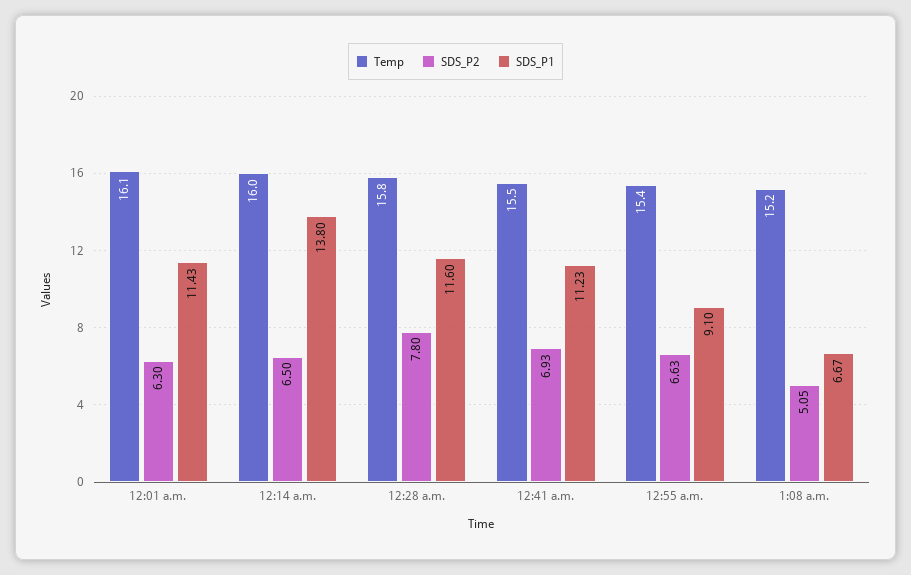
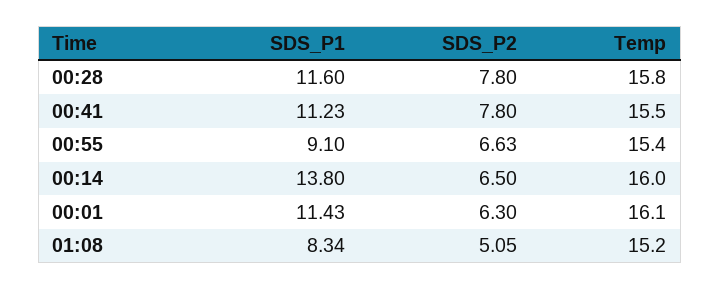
  {
    "Temp": {
      "12:01 a.m.": 16.1,
      "12:14 a.m.": 16,
      "12:28 a.m.": 15.8,
      "12:41 a.m.": 15.5,
      "12:55 a.m.": 15.4,
      "1:08 a.m.": 15.2
    },
    "SDS_P2": {
      "12:01 a.m.": 6.3,
      "12:14 a.m.": 6.5,
      "12:28 a.m.": 7.8,
-     "12:41 a.m.": 6.93,
+     "12:41 a.m.": 7.8,
      "12:55 a.m.": 6.63,
      "1:08 a.m.": 5.05
    },
    "SDS_P1": {
      "12:01 a.m.": 11.43,
      "12:14 a.m.": 13.8,
      "12:28 a.m.": 11.6,
      "12:41 a.m.": 11.23,
      "12:55 a.m.": 9.1,
-     "1:08 a.m.": 6.67
+     "1:08 a.m.": 8.34
    }
  }

